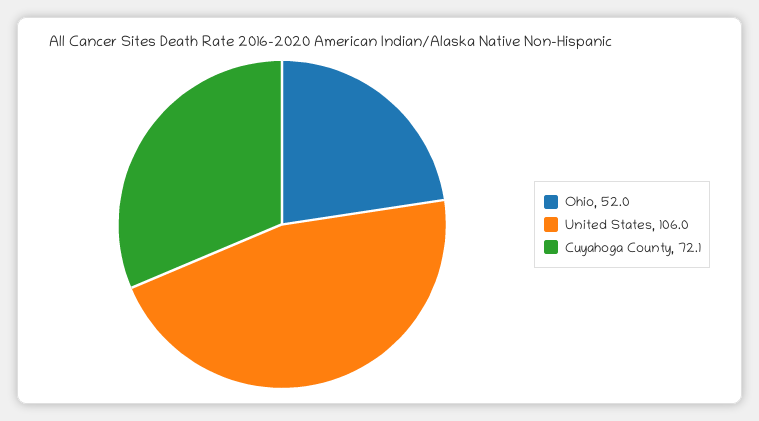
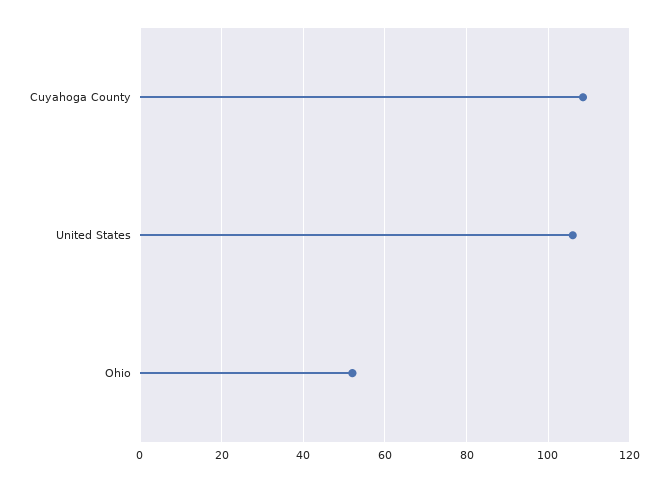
  {
    "Ohio": 52,
    "United States": 106,
-   "Cuyahoga County": 72.1
+   "Cuyahoga County": 108
  }

